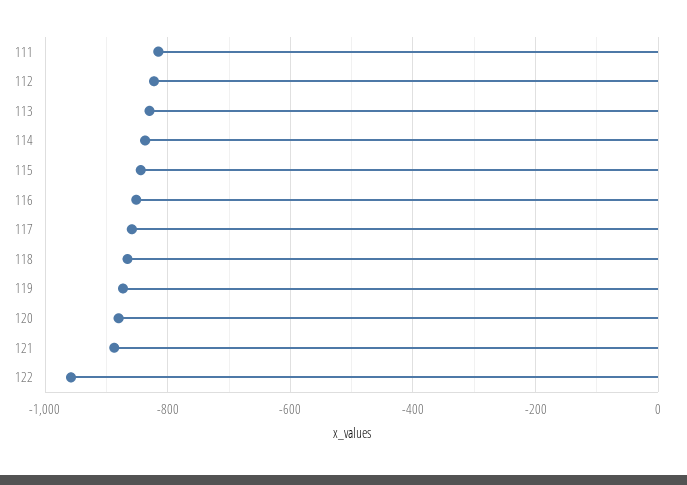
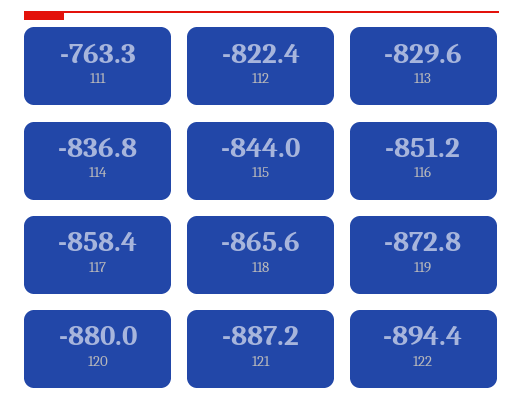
  {
-   "111": -820,
+   "111": -763.3,
    "112": -822.4,
    "113": -829.6,
    "114": -836.8,
    "115": -844,
    "116": -851.2,
    "117": -858.4,
    "118": -865.6,
    "119": -872.8,
    "120": -880,
    "121": -887.2,
-   "122": -960
+   "122": -894.4
  }

